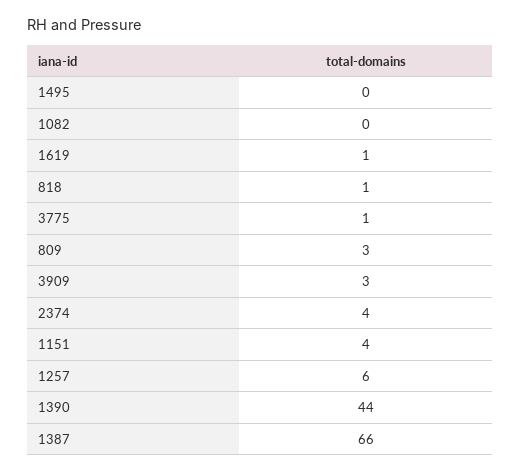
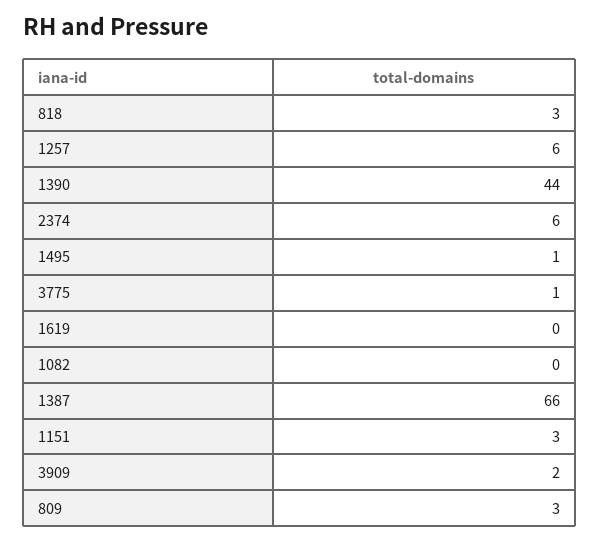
  {
-   "1495": 0,
+   "1495": 1,
    "1082": 0,
-   "1619": 1,
+   "1619": 0,
-   "818": 1,
+   "818": 3,
    "3775": 1,
    "809": 3,
-   "3909": 3,
+   "3909": 2,
-   "2374": 4,
+   "2374": 6,
-   "1151": 4,
+   "1151": 3,
    "1257": 6,
    "1390": 44,
    "1387": 66
  }

